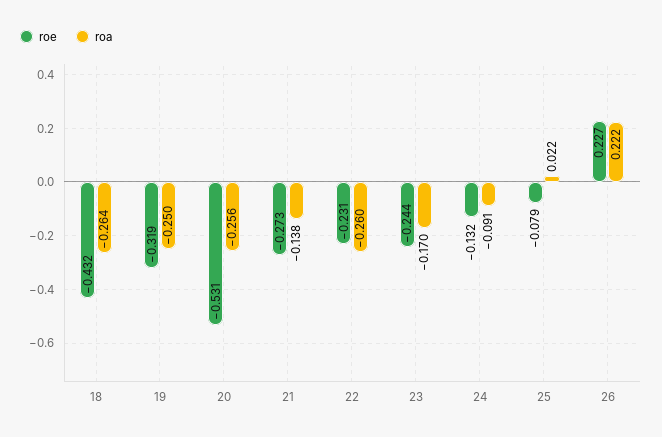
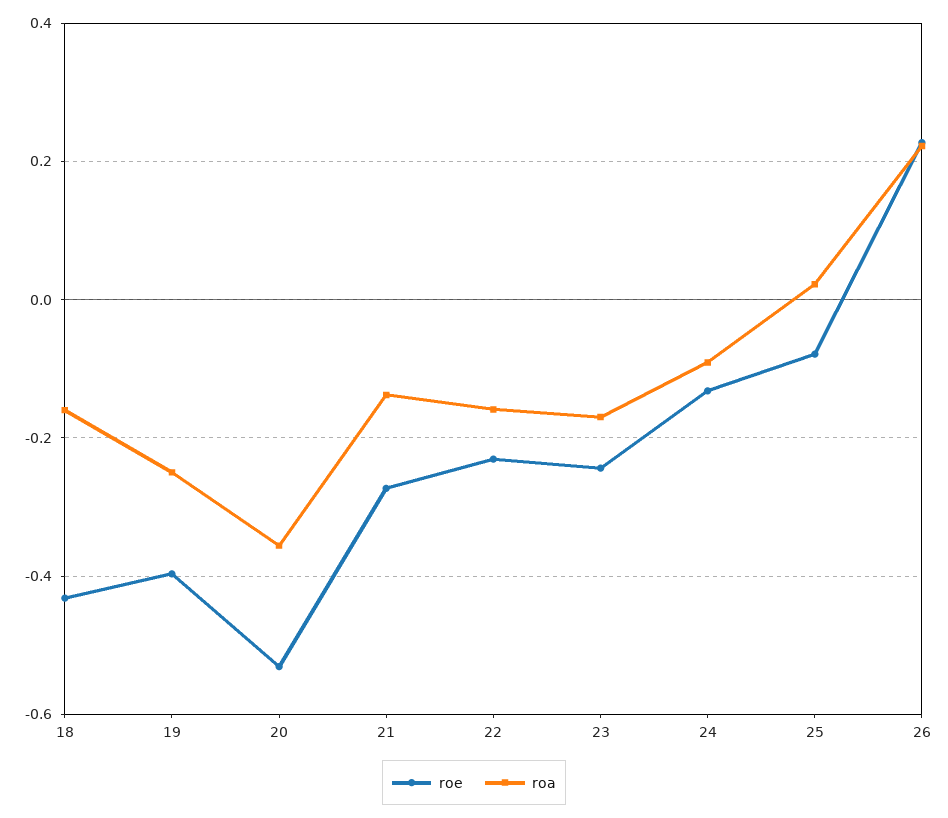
  {
    "roe": {
      "18": -0.432,
-     "19": -0.319,
+     "19": -0.4,
      "20": -0.531,
      "21": -0.273,
      "22": -0.231,
      "23": -0.244,
      "24": -0.132,
      "25": -0.079,
      "26": 0.227
    },
    "roa": {
-     "18": -0.264,
+     "18": -0.16,
      "19": -0.25,
-     "20": -0.256,
+     "20": -0.36,
      "21": -0.138,
-     "22": -0.26,
+     "22": -0.16,
      "23": -0.17,
      "24": -0.091,
      "25": 0.022,
      "26": 0.222
    }
  }

